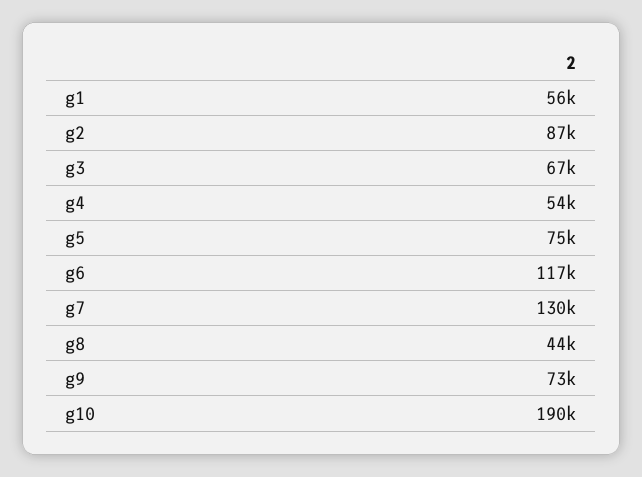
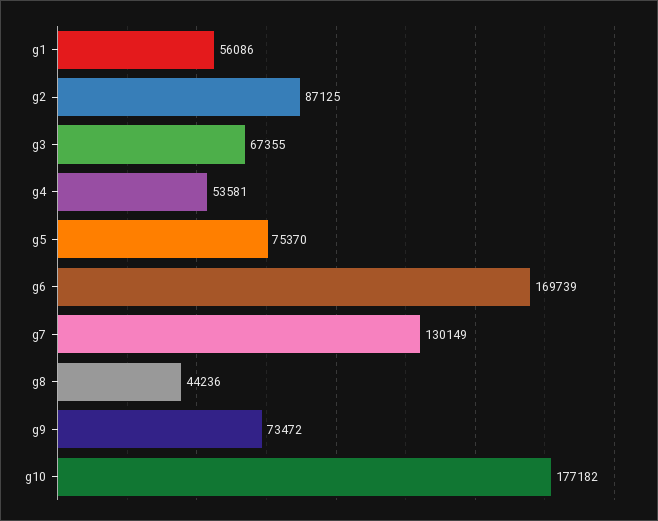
  {
    "g1": 56086,
    "g2": 87125,
    "g3": 67355,
    "g4": 53581,
    "g5": 75370,
-   "g6": 117000,
+   "g6": 169739,
    "g7": 130149,
    "g8": 44236,
    "g9": 73472,
-   "g10": 190000
+   "g10": 177182
  }

